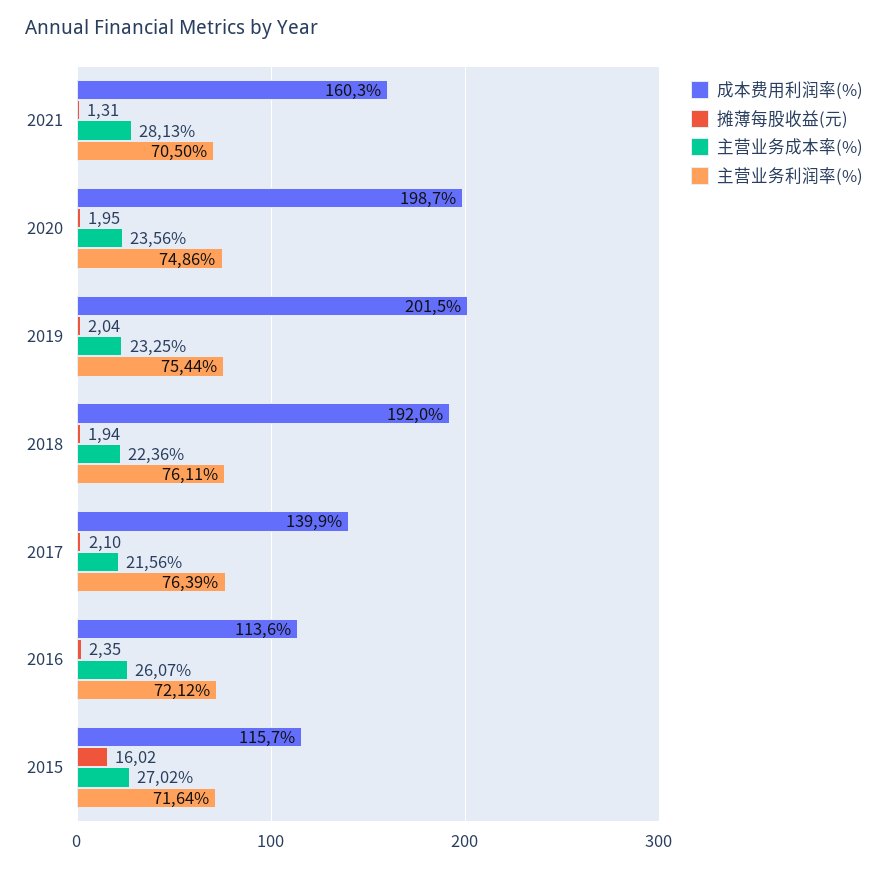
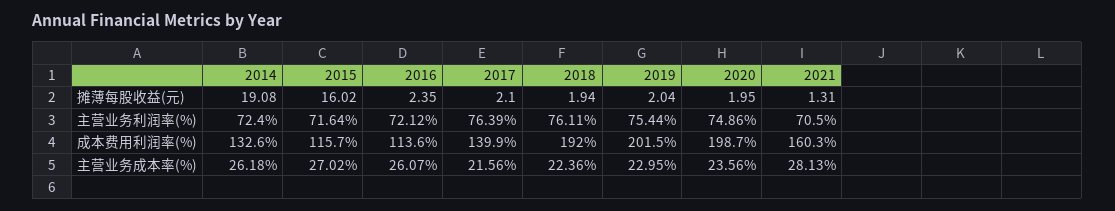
  {
    "成本费用利润率(%)": {
      "2021": 160.3,
      "2020": 198.7,
      "2019": 201.5,
      "2018": 192,
      "2017": 139.9,
      "2016": 113.6,
-     "2015": 115.7
+     "2015": 115.7,
+     "2014": 132.6
    },
    "摊薄每股收益(元)": {
      "2021": 1.31,
      "2020": 1.95,
      "2019": 2.04,
      "2018": 1.94,
      "2017": 2.1,
      "2016": 2.35,
-     "2015": 16.02
+     "2015": 16.02,
+     "2014": 19.08
    },
    "主营业务成本率(%)": {
      "2021": 28.13,
      "2020": 23.56,
-     "2019": 23.25,
+     "2019": 22.95,
      "2018": 22.36,
      "2017": 21.56,
      "2016": 26.07,
-     "2015": 27.02
+     "2015": 27.02,
+     "2014": 26.18
    },
    "主营业务利润率(%)": {
      "2021": 70.5,
      "2020": 74.86,
      "2019": 75.44,
      "2018": 76.11,
      "2017": 76.39,
      "2016": 72.12,
-     "2015": 71.64
+     "2015": 71.64,
+     "2014": 72.4
    }
  }

